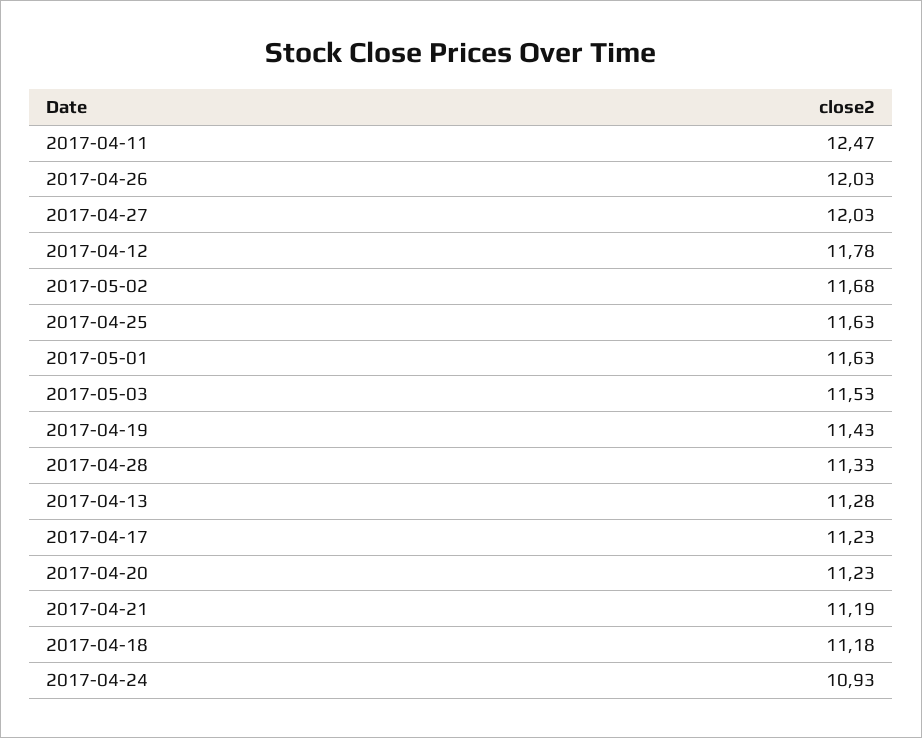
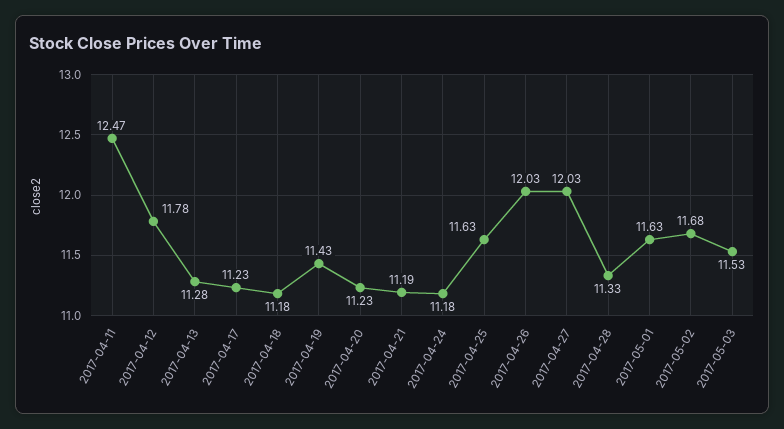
  {
    "2017-04-11": 12.47,
    "2017-04-26": 12.03,
    "2017-04-27": 12.03,
    "2017-04-12": 11.78,
    "2017-05-02": 11.68,
    "2017-04-25": 11.63,
    "2017-05-01": 11.63,
    "2017-05-03": 11.53,
    "2017-04-19": 11.43,
    "2017-04-28": 11.33,
    "2017-04-13": 11.28,
    "2017-04-17": 11.23,
    "2017-04-20": 11.23,
    "2017-04-21": 11.19,
    "2017-04-18": 11.18,
-   "2017-04-24": 10.93
+   "2017-04-24": 11.18
  }

